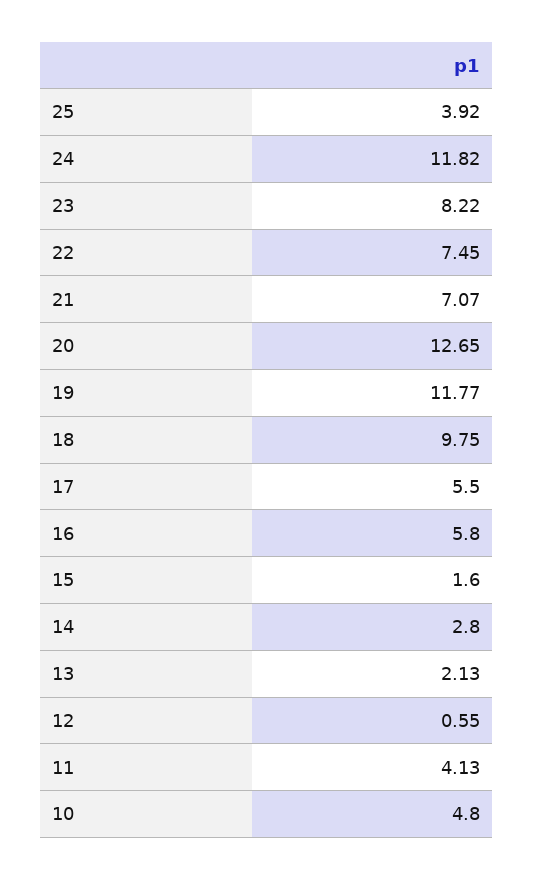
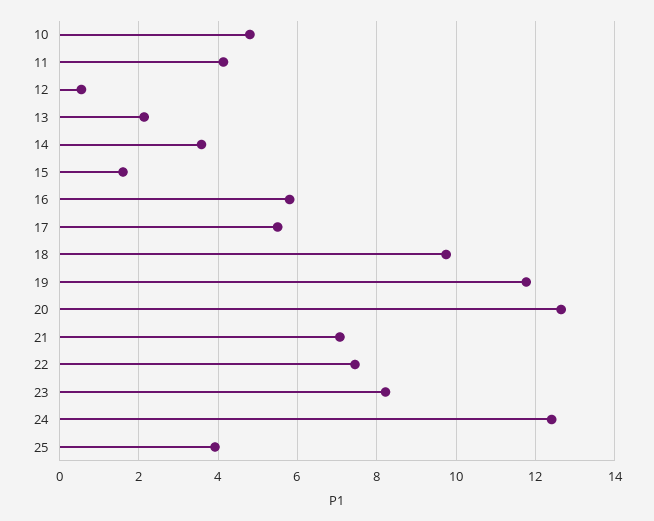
  {
    "25": 3.92,
-   "24": 11.82,
+   "24": 12.4,
    "23": 8.22,
    "22": 7.45,
    "21": 7.07,
    "20": 12.65,
    "19": 11.77,
    "18": 9.75,
    "17": 5.5,
    "16": 5.8,
    "15": 1.6,
-   "14": 2.8,
+   "14": 3.6,
    "13": 2.13,
    "12": 0.55,
    "11": 4.13,
    "10": 4.8
  }

